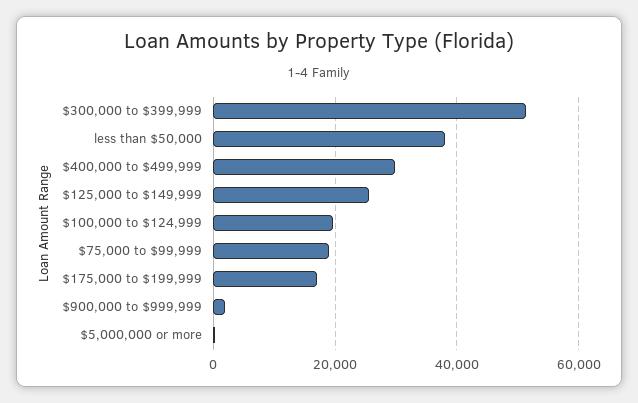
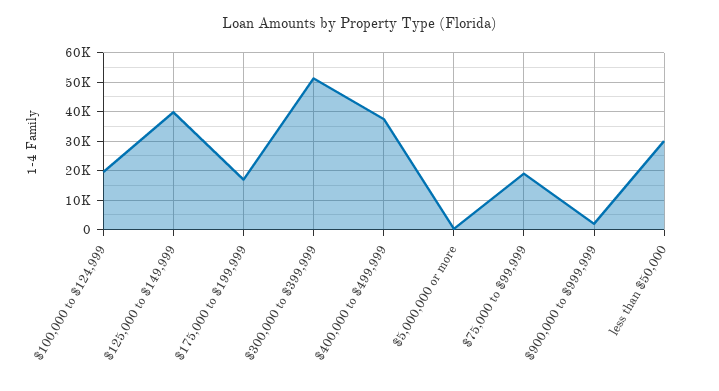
  {
    "$300,000 to $399,999": 52000,
-   "less than $50,000": 38000,
+   "less than $50,000": 30000,
-   "$400,000 to $499,999": 30000,
+   "$400,000 to $499,999": 37500,
-   "$125,000 to $149,999": 26000,
+   "$125,000 to $149,999": 40000,
    "$100,000 to $124,999": 20000,
    "$75,000 to $99,999": 20000,
    "$175,000 to $199,999": 18000,
    "$900,000 to $999,999": 2000,
    "$5,000,000 or more": 0
  }

